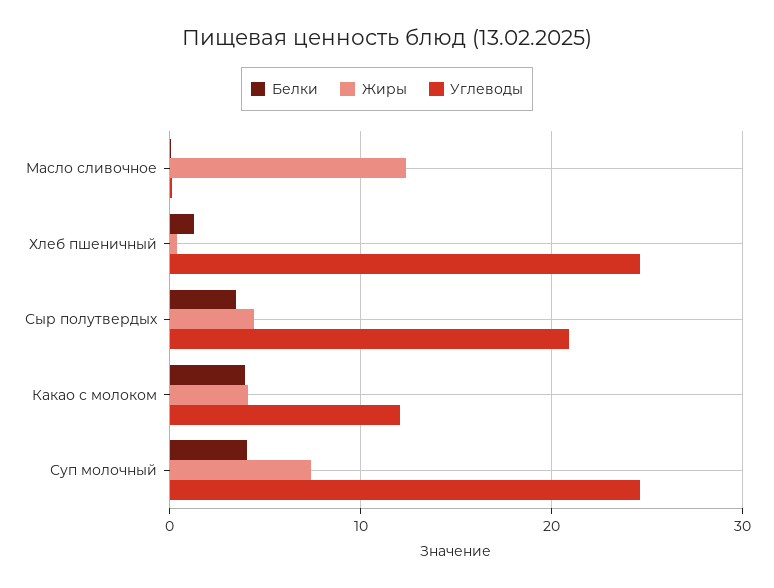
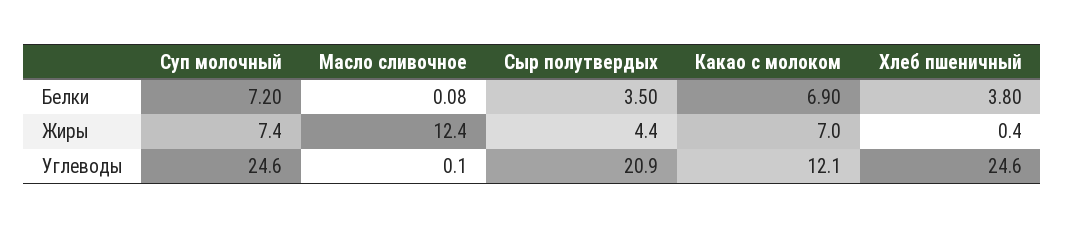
  {
    "Белки": {
      "Масло сливочное": 0.08,
-     "Хлеб пшеничный": 1,
+     "Хлеб пшеничный": 3.8,
      "Сыр полутвердых": 3.5,
-     "Какао с молоком": 4,
+     "Какао с молоком": 6.9,
-     "Суп молочный": 4
+     "Суп молочный": 7.2
    },
    "Жиры": {
      "Масло сливочное": 12.4,
      "Хлеб пшеничный": 0.4,
      "Сыр полутвердых": 4.4,
-     "Какао с молоком": 4,
+     "Какао с молоком": 7,
      "Суп молочный": 7.4
    },
    "Углеводы": {
      "Масло сливочное": 0.1,
      "Хлеб пшеничный": 24.6,
      "Сыр полутвердых": 20.9,
      "Какао с молоком": 12.1,
      "Суп молочный": 24.6
    }
  }

